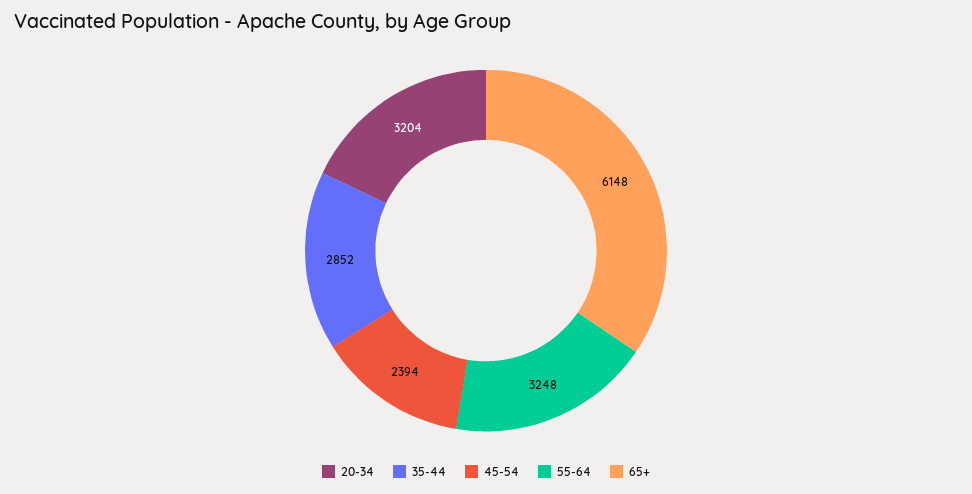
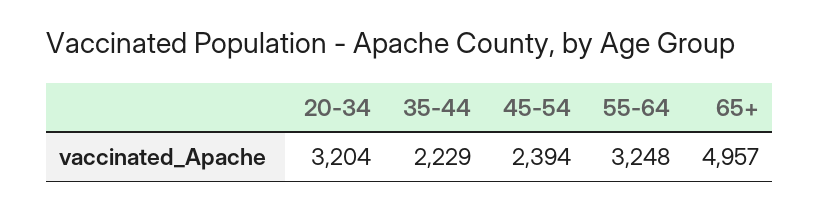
  {
    "20-34": 3204,
-   "35-44": 2852,
+   "35-44": 2229,
    "45-54": 2394,
    "55-64": 3248,
-   "65+": 6148
+   "65+": 4957
  }

